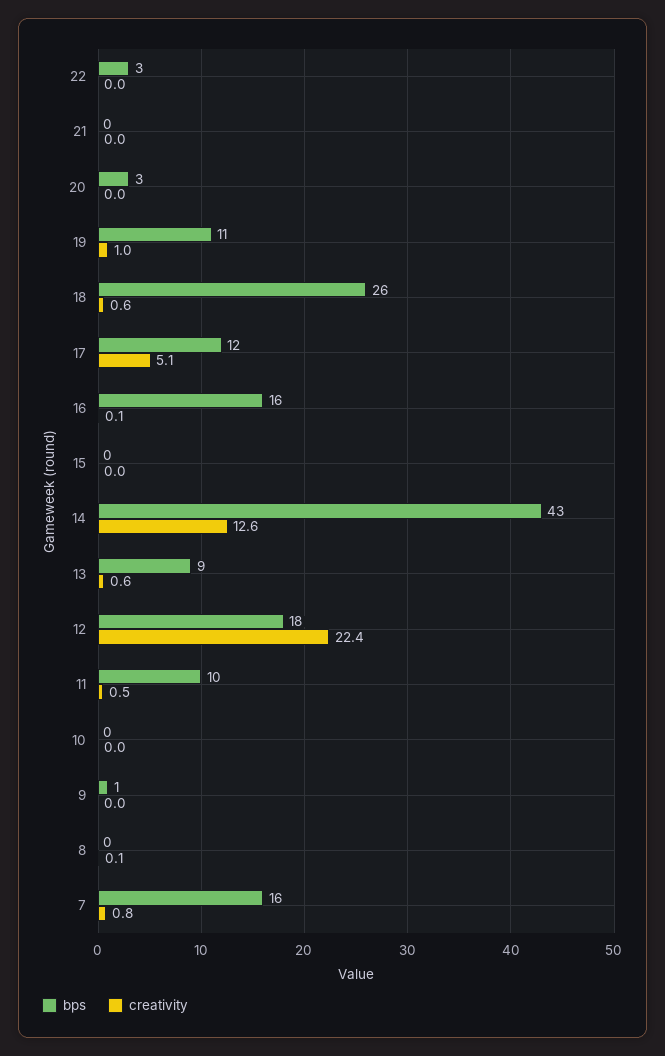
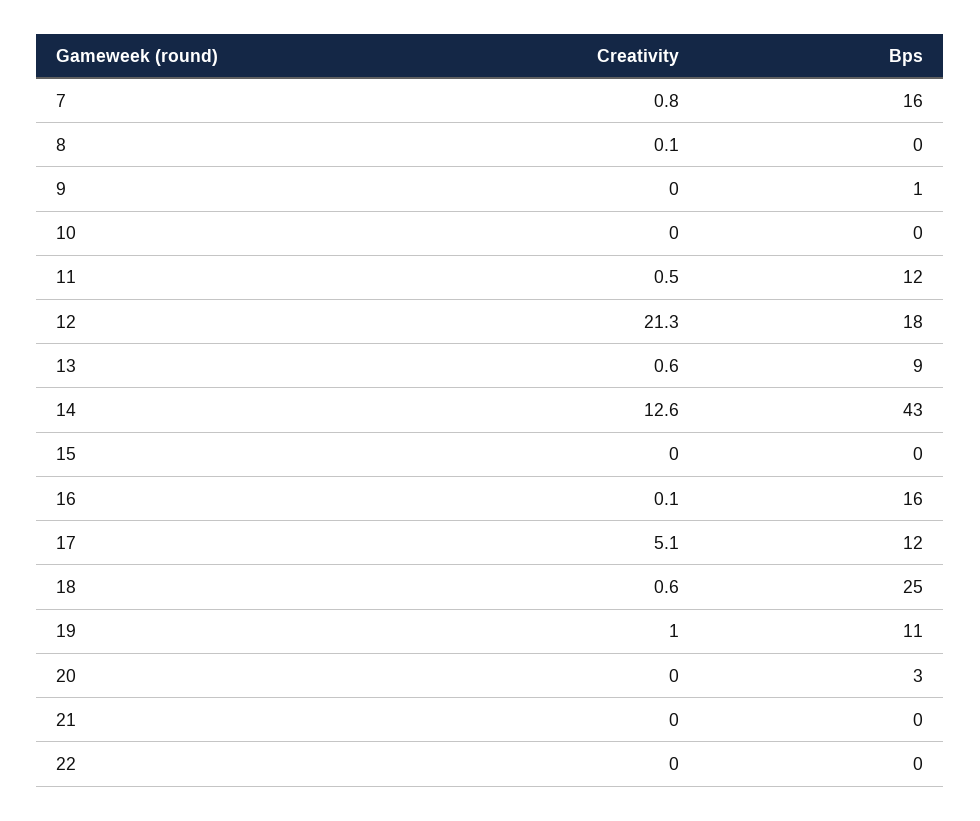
  {
    "bps": {
-     "22": 3,
+     "22": 0,
      "21": 0,
      "20": 3,
      "19": 11,
-     "18": 26,
+     "18": 25,
      "17": 12,
      "16": 16,
      "15": 0,
      "14": 43,
      "13": 9,
      "12": 18,
-     "11": 10,
+     "11": 12,
      "10": 0,
      "9": 1,
      "8": 0,
      "7": 16
    },
    "creativity": {
      "22": 0,
      "21": 0,
      "20": 0,
      "19": 1,
      "18": 0.6,
      "17": 5.1,
      "16": 0.1,
      "15": 0,
      "14": 12.6,
      "13": 0.6,
-     "12": 22.4,
+     "12": 21.3,
      "11": 0.5,
      "10": 0,
      "9": 0,
      "8": 0.1,
      "7": 0.8
    }
  }

